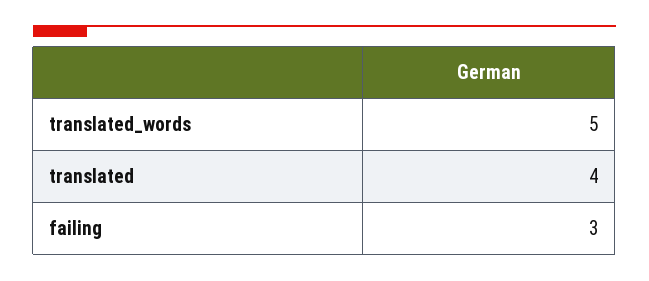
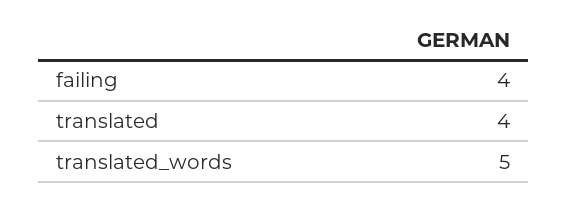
  {
    "translated_words": 5,
    "translated": 4,
-   "failing": 3
+   "failing": 4
  }

